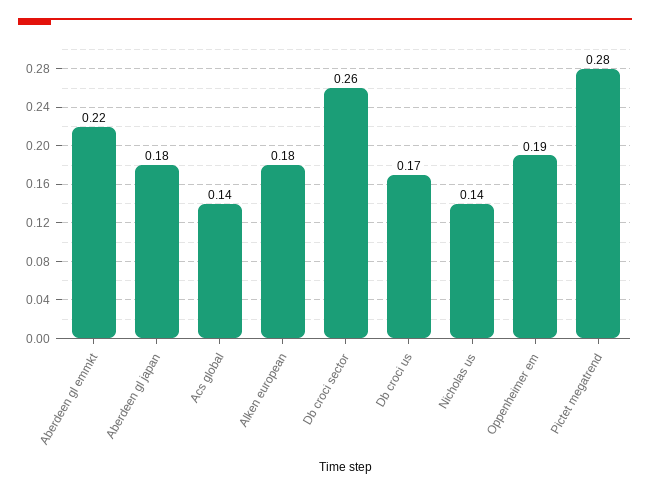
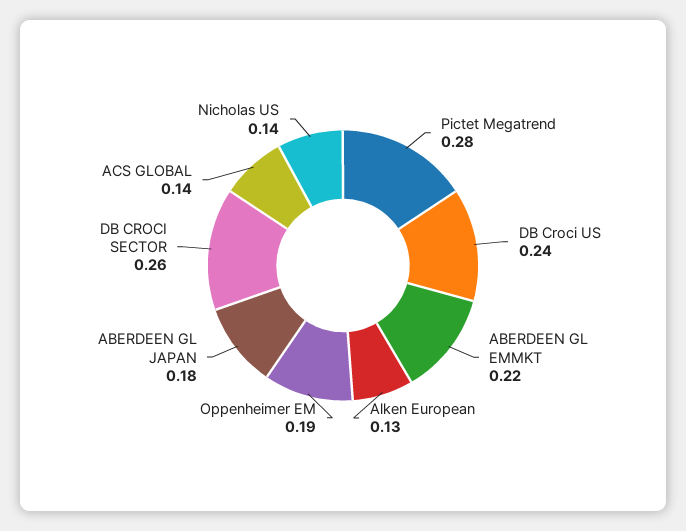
  {
    "Aberdeen gl emmkt": 0.22,
    "Aberdeen gl japan": 0.18,
    "Acs global": 0.14,
-   "Alken european": 0.18,
+   "Alken european": 0.13,
    "Db croci sector": 0.26,
-   "Db croci us": 0.17,
+   "Db croci us": 0.24,
    "Nicholas us": 0.14,
    "Oppenheimer em": 0.19,
    "Pictet megatrend": 0.28
  }

